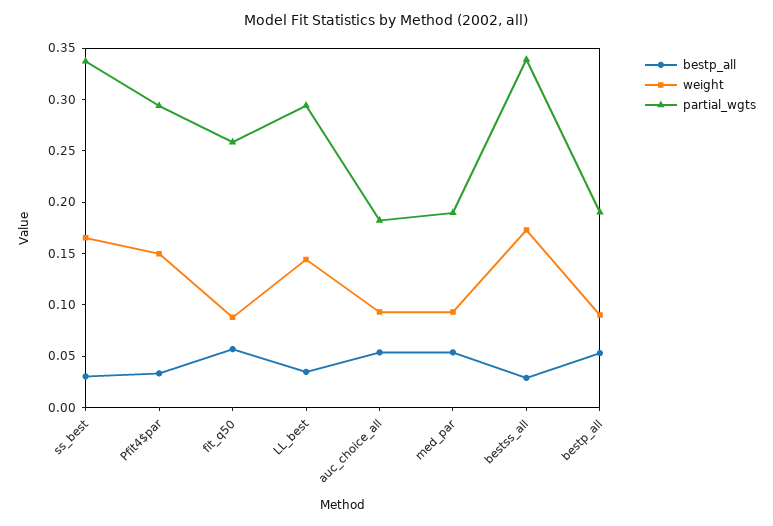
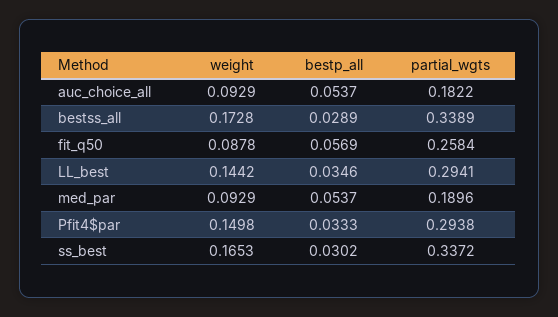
  {
    "bestp_all": {
      "ss_best": 0.0302,
      "Pfit4$par": 0.0333,
      "fit_q50": 0.0569,
      "LL_best": 0.0346,
      "auc_choice_all": 0.0537,
      "med_par": 0.0537,
-     "bestss_all": 0.0289,
+     "bestss_all": 0.0289
-     "bestp_all": 0.05
    },
    "weight": {
      "ss_best": 0.1653,
      "Pfit4$par": 0.1498,
      "fit_q50": 0.0878,
      "LL_best": 0.1442,
      "auc_choice_all": 0.0929,
      "med_par": 0.0929,
-     "bestss_all": 0.1728,
+     "bestss_all": 0.1728
-     "bestp_all": 0.09
    },
    "partial_wgts": {
      "ss_best": 0.3372,
      "Pfit4$par": 0.2938,
      "fit_q50": 0.2584,
      "LL_best": 0.2941,
      "auc_choice_all": 0.1822,
      "med_par": 0.1896,
-     "bestss_all": 0.3389,
+     "bestss_all": 0.3389
-     "bestp_all": 0.19
    }
  }

